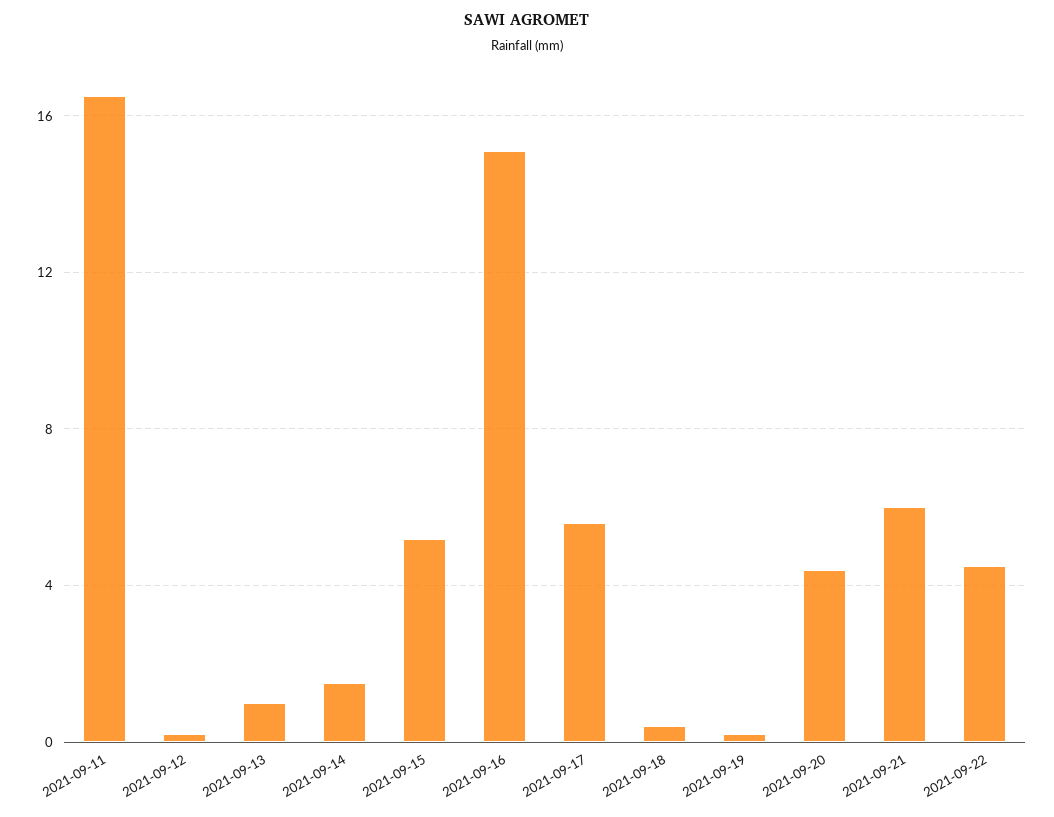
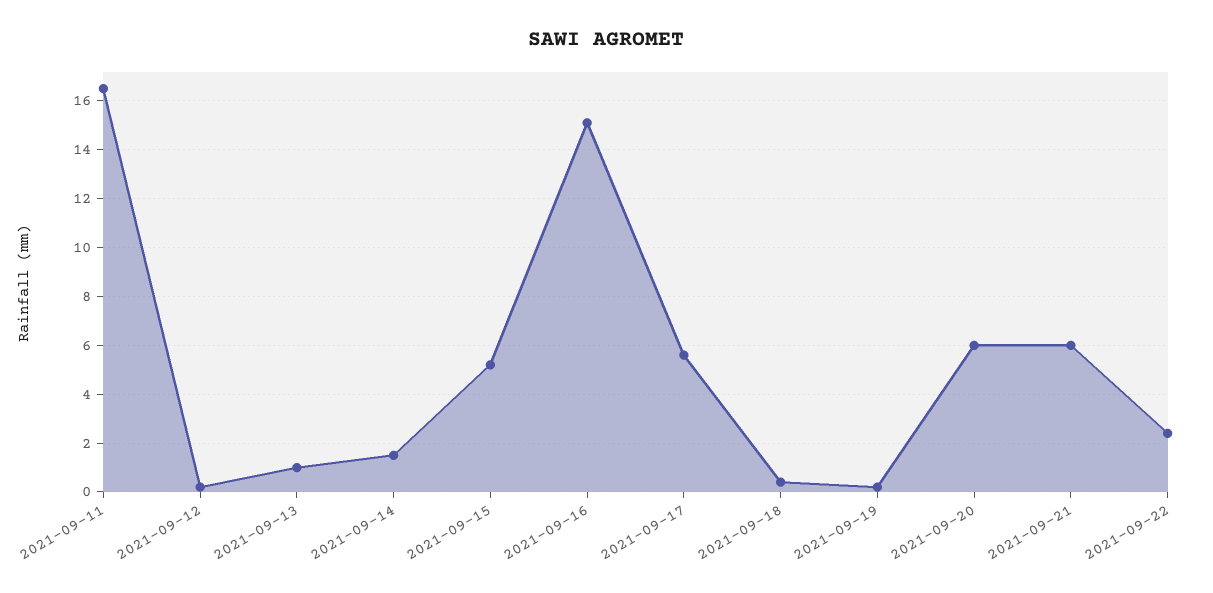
  {
    "2021-09-11": 16.5,
    "2021-09-12": 0,
    "2021-09-13": 1,
    "2021-09-14": 1.5,
    "2021-09-15": 5,
    "2021-09-16": 15,
    "2021-09-17": 5.5,
    "2021-09-18": 0.5,
    "2021-09-19": 0,
-   "2021-09-20": 4.5,
+   "2021-09-20": 6,
    "2021-09-21": 6,
-   "2021-09-22": 4.5
+   "2021-09-22": 2.5
  }

